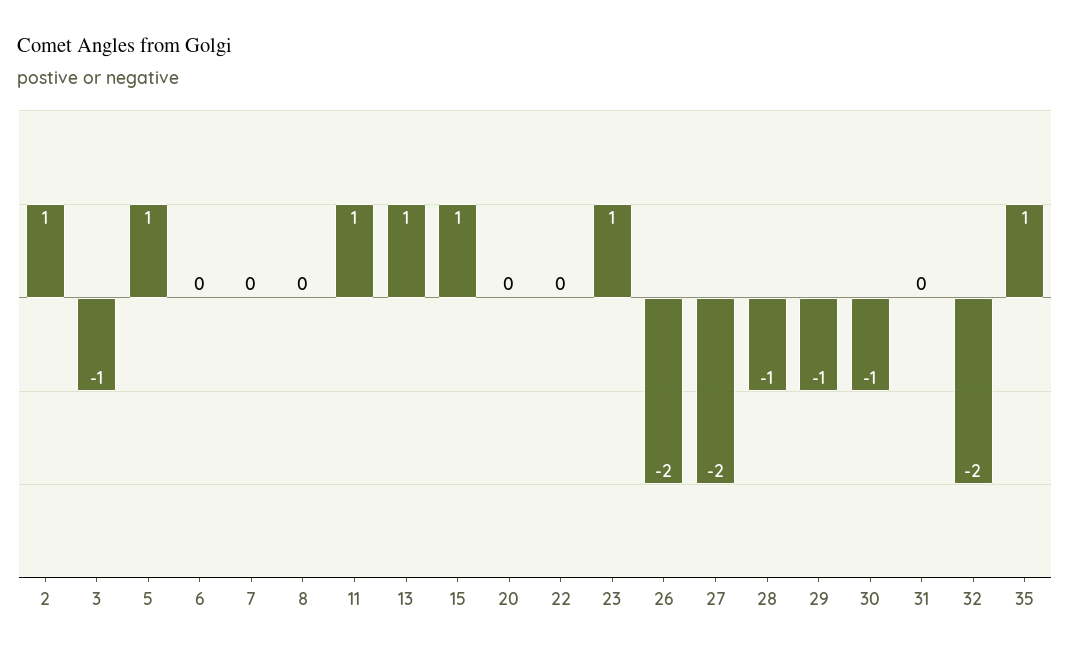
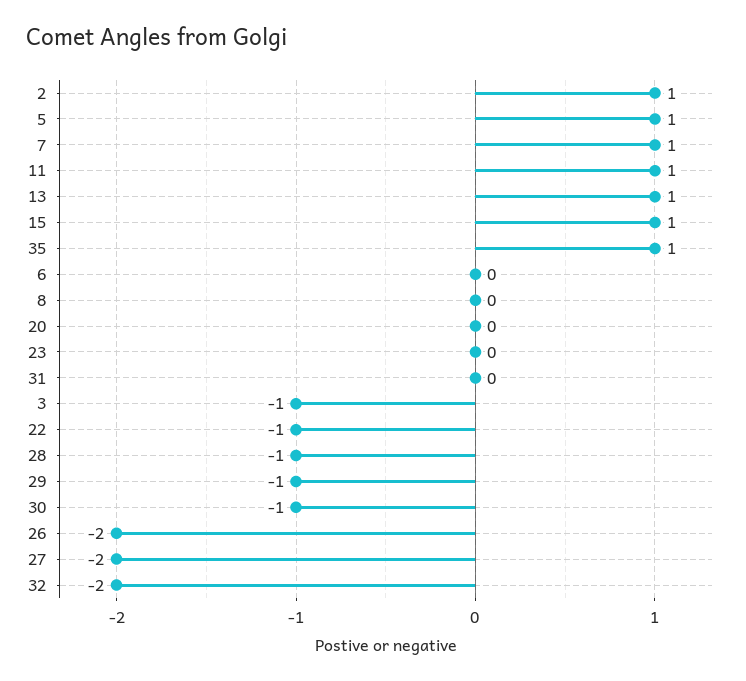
  {
    "2": 1,
    "3": -1,
    "5": 1,
    "6": 0,
-   "7": 0,
+   "7": 1,
    "8": 0,
    "11": 1,
    "13": 1,
    "15": 1,
    "20": 0,
-   "22": 0,
+   "22": -1,
-   "23": 1,
+   "23": 0,
    "26": -2,
    "27": -2,
    "28": -1,
    "29": -1,
    "30": -1,
    "31": 0,
    "32": -2,
    "35": 1
  }

